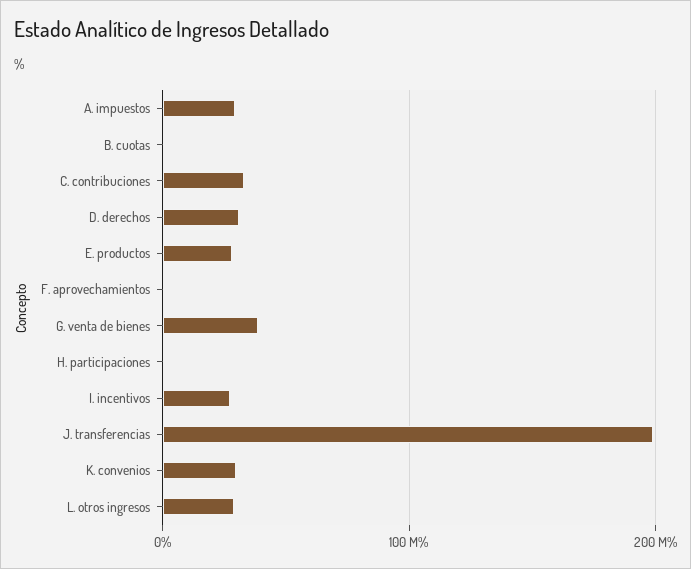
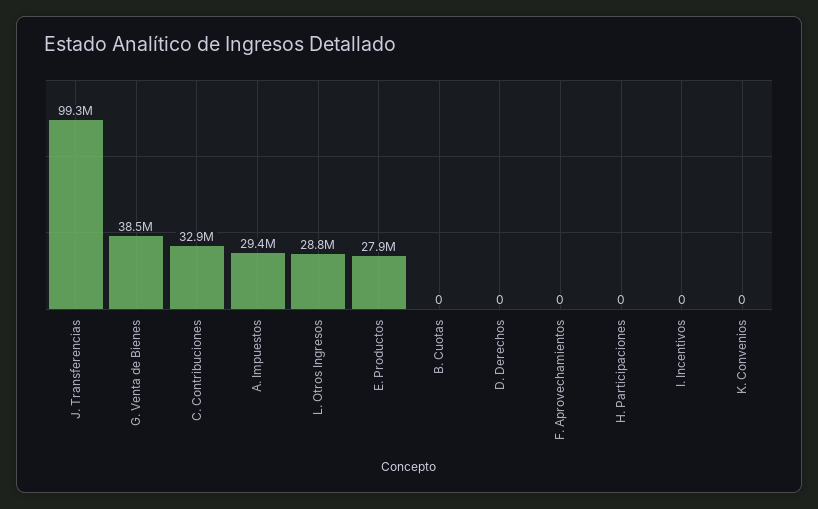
  {
    "A. impuestos": 29400000,
    "B. cuotas": 0,
    "C. contribuciones": 32900000,
-   "D. derechos": 30000000,
+   "D. derechos": 0,
    "E. productos": 27900000,
    "F. aprovechamientos": 0,
    "G. venta de bienes": 38500000,
    "H. participaciones": 0,
-   "I. incentivos": 30000000,
+   "I. incentivos": 0,
-   "J. transferencias": 200000000,
+   "J. transferencias": 99300000,
-   "K. convenios": 30000000,
+   "K. convenios": 0,
    "L. otros ingresos": 28800000
  }

